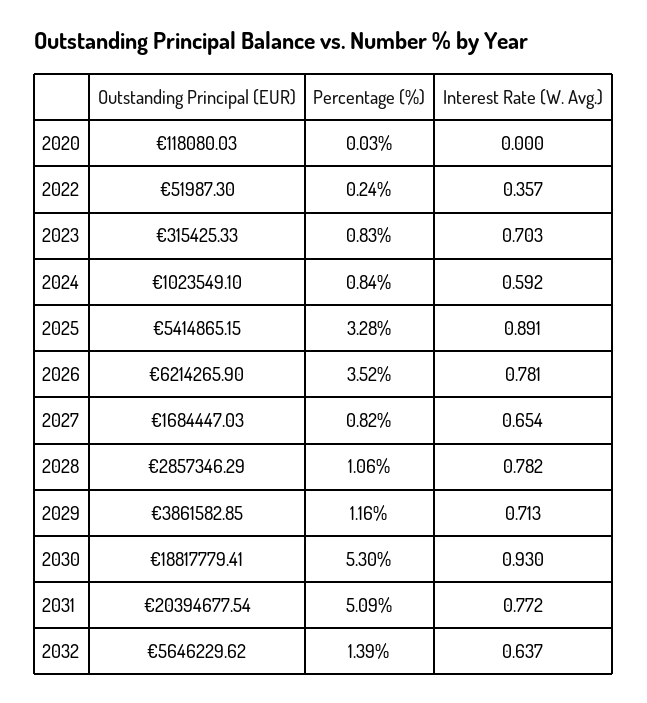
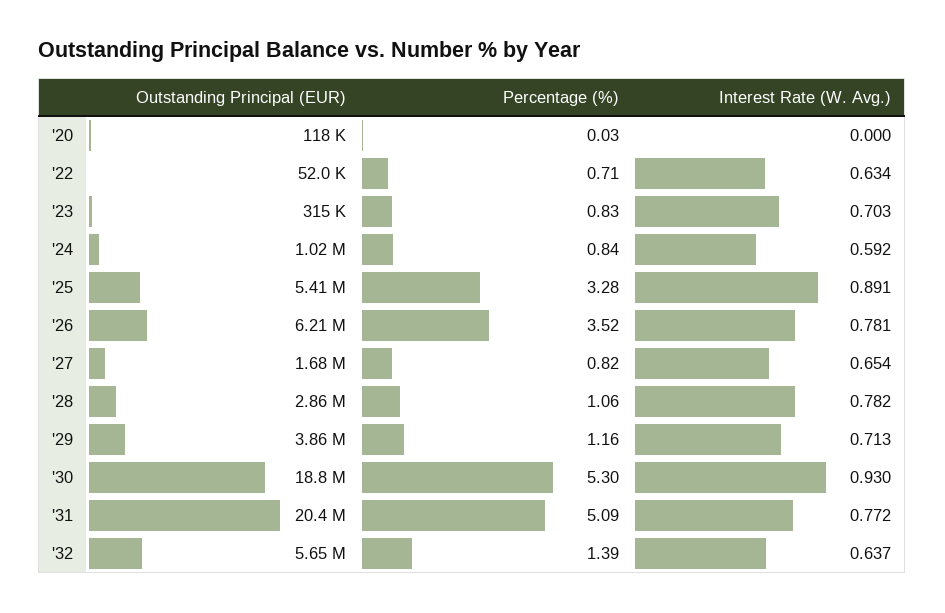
  {
    "Outstanding Principal (EUR)": {
      "2020": 118080.03,
      "2022": 51987.3,
      "2023": 315425.33,
      "2024": 1023549.1,
      "2025": 5414865.15,
      "2026": 6214265.9,
      "2027": 1684447.03,
      "2028": 2857346.29,
      "2029": 3861582.85,
      "2030": 18817779.41,
      "2031": 20394677.54,
      "2032": 5646229.62
    },
    "Percentage (%)": {
      "2020": 0.03,
-     "2022": 0.24,
+     "2022": 0.71,
      "2023": 0.83,
      "2024": 0.84,
      "2025": 3.28,
      "2026": 3.52,
      "2027": 0.82,
      "2028": 1.06,
      "2029": 1.16,
      "2030": 5.3,
      "2031": 5.09,
      "2032": 1.39
    },
    "Interest Rate (W. Avg.)": {
      "2020": 0,
-     "2022": 0.357,
+     "2022": 0.634,
      "2023": 0.703,
      "2024": 0.592,
      "2025": 0.891,
      "2026": 0.781,
      "2027": 0.654,
      "2028": 0.782,
      "2029": 0.713,
      "2030": 0.93,
      "2031": 0.772,
      "2032": 0.637
    }
  }

